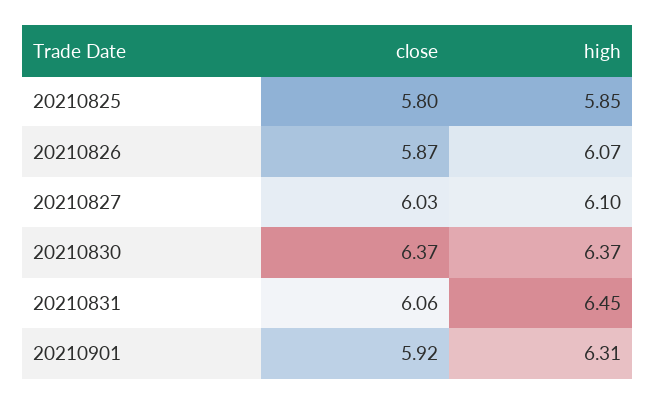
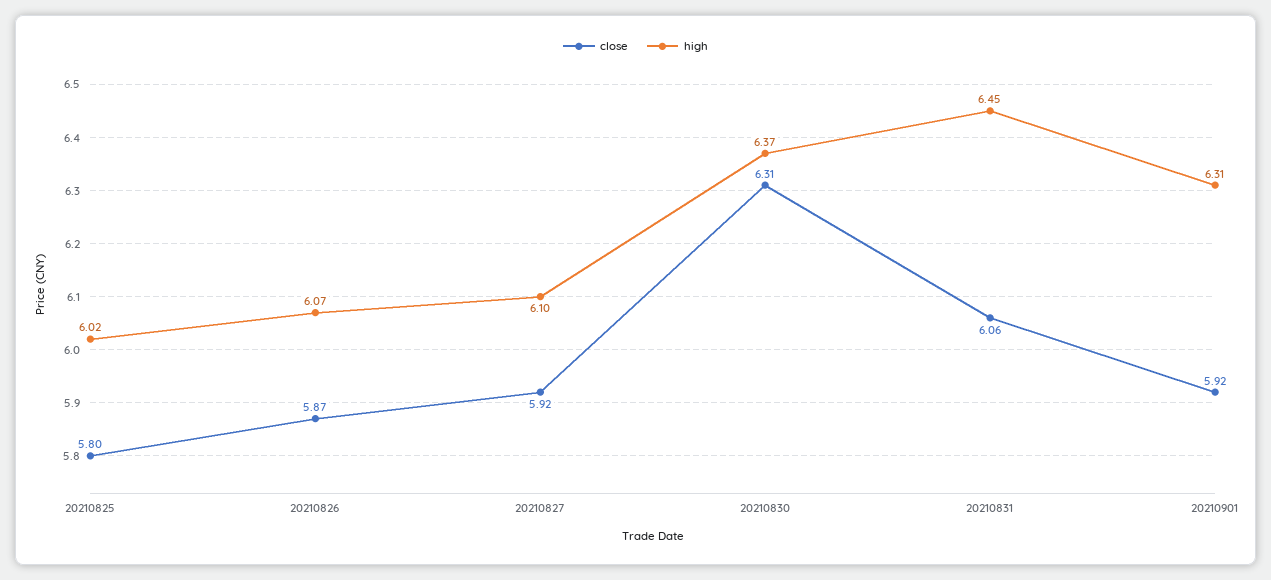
  {
    "close": {
      "20210825": 5.8,
      "20210826": 5.87,
-     "20210827": 6.03,
+     "20210827": 5.92,
-     "20210830": 6.37,
+     "20210830": 6.31,
      "20210831": 6.06,
      "20210901": 5.92
    },
    "high": {
-     "20210825": 5.85,
+     "20210825": 6.02,
      "20210826": 6.07,
      "20210827": 6.1,
      "20210830": 6.37,
      "20210831": 6.45,
      "20210901": 6.31
    }
  }

